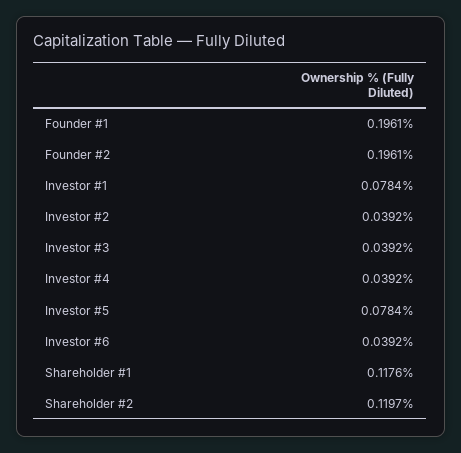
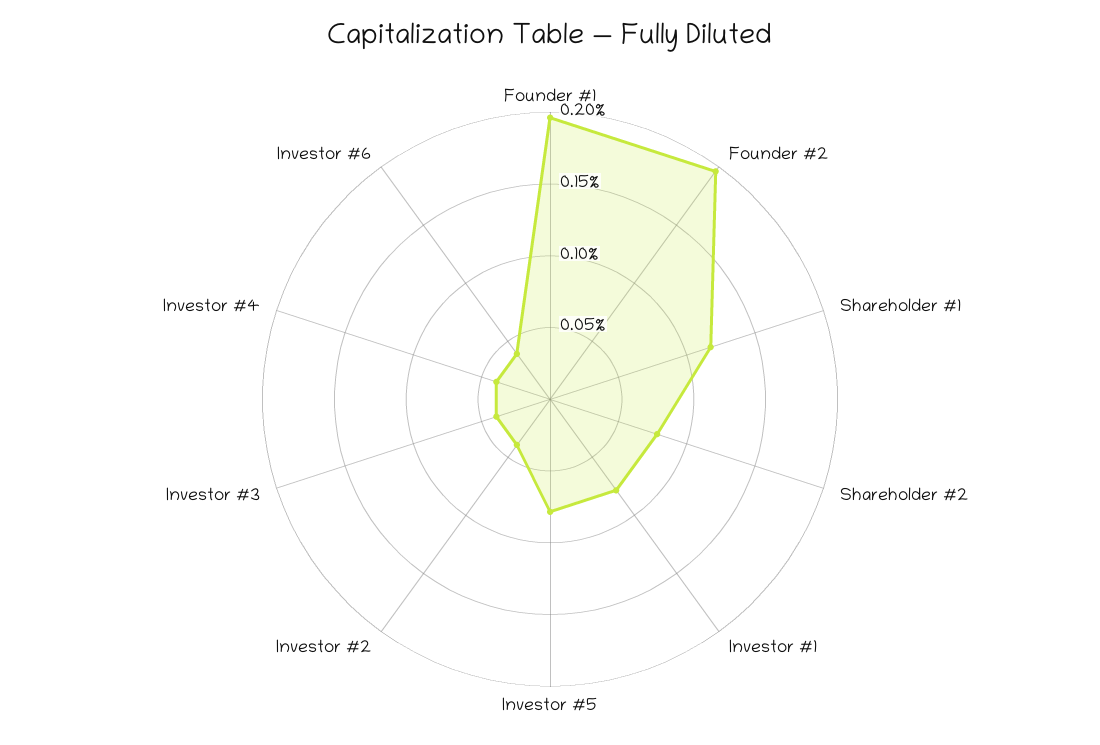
  {
    "Founder #1": 0.1961,
    "Founder #2": 0.1961,
    "Investor #1": 0.0784,
    "Investor #2": 0.0392,
    "Investor #3": 0.0392,
    "Investor #4": 0.0392,
    "Investor #5": 0.0784,
    "Investor #6": 0.0392,
    "Shareholder #1": 0.1176,
-   "Shareholder #2": 0.1197
+   "Shareholder #2": 0.08
  }

